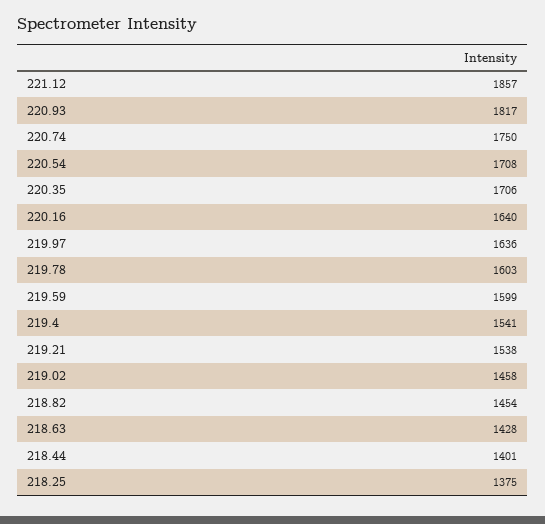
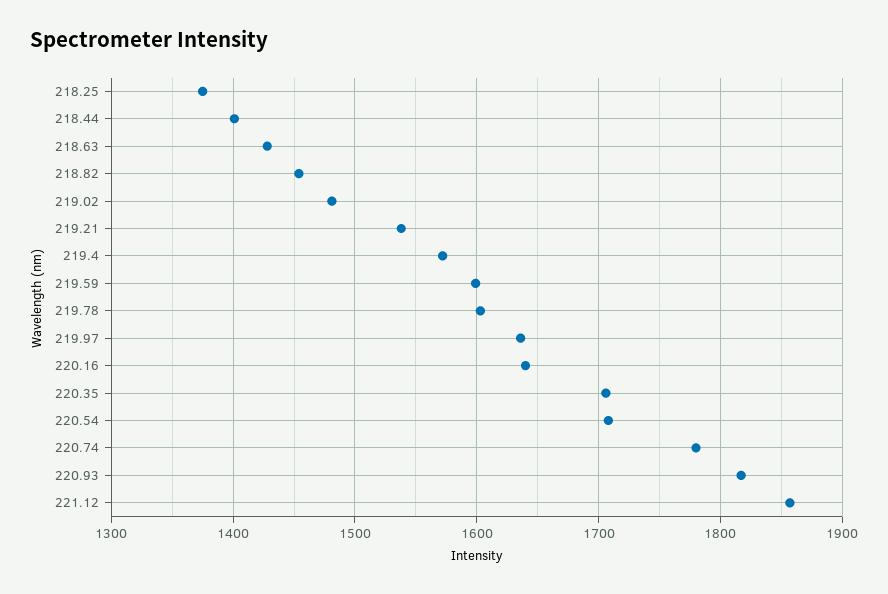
  {
    "221.12": 1857,
    "220.93": 1817,
-   "220.74": 1750,
+   "220.74": 1780,
    "220.54": 1708,
    "220.35": 1706,
    "220.16": 1640,
    "219.97": 1636,
    "219.78": 1603,
    "219.59": 1599,
-   "219.4": 1541,
+   "219.4": 1570,
    "219.21": 1538,
-   "219.02": 1458,
+   "219.02": 1480,
    "218.82": 1454,
    "218.63": 1428,
    "218.44": 1401,
    "218.25": 1375
  }

